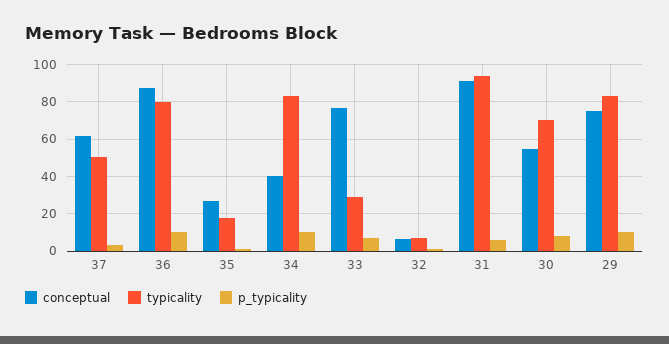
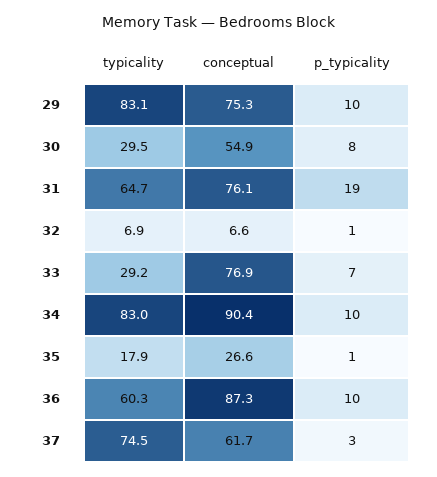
  {
    "conceptual": {
      "37": 61.7,
      "36": 87.3,
      "35": 26.6,
-     "34": 40,
+     "34": 90.4,
      "33": 76.9,
      "32": 6.6,
-     "31": 90,
+     "31": 76.1,
      "30": 54.9,
      "29": 75.3
    },
    "typicality": {
-     "37": 50,
+     "37": 74.5,
-     "36": 80,
+     "36": 60.3,
      "35": 17.9,
      "34": 83,
      "33": 29.2,
      "32": 6.9,
-     "31": 95,
+     "31": 64.7,
-     "30": 70,
+     "30": 29.5,
      "29": 83.1
    },
    "p_typicality": {
      "37": 3,
      "36": 10,
      "35": 1,
      "34": 10,
      "33": 7,
      "32": 1,
-     "31": 5,
+     "31": 19,
      "30": 8,
      "29": 10
    }
  }

